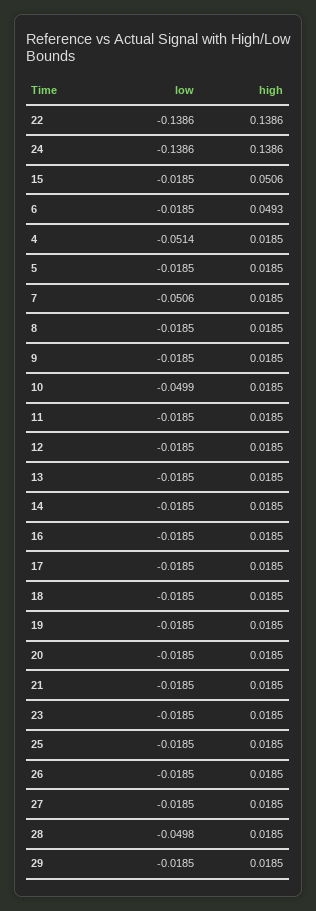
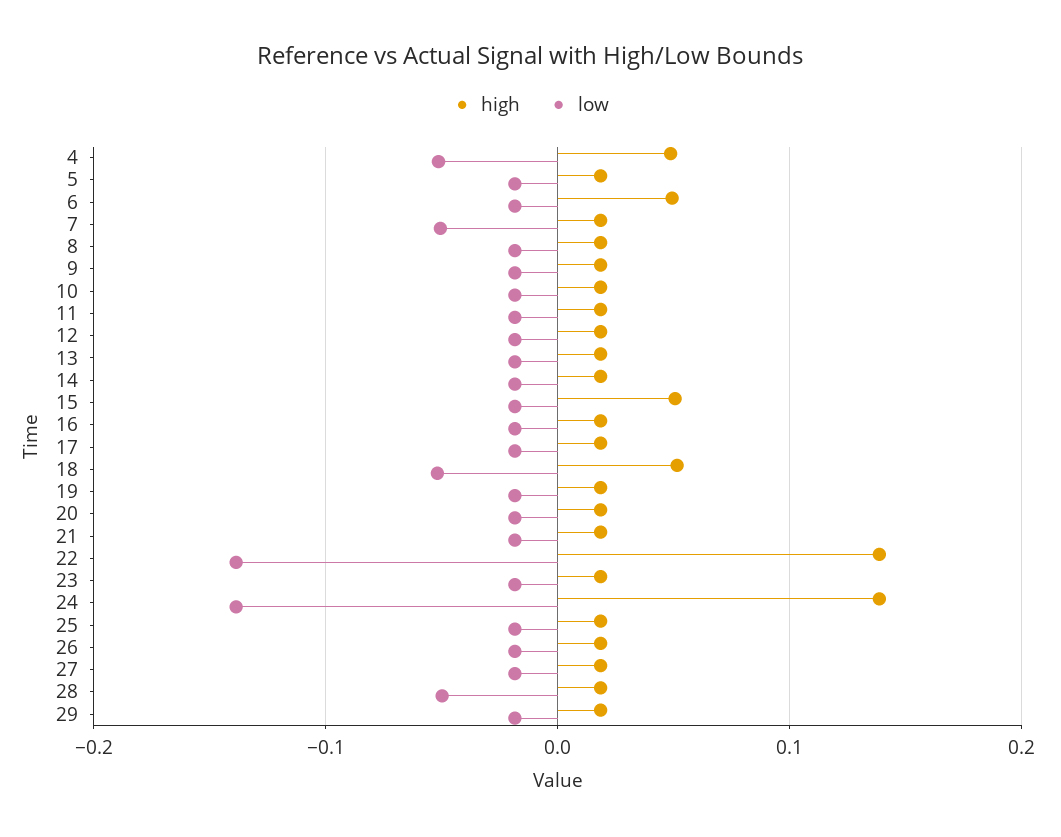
  {
    "low": {
      "22": -0.1386,
      "24": -0.1386,
      "15": -0.0185,
      "6": -0.0185,
      "4": -0.0514,
      "5": -0.0185,
      "7": -0.0506,
      "8": -0.0185,
      "9": -0.0185,
-     "10": -0.0499,
+     "10": -0.02,
      "11": -0.0185,
      "12": -0.0185,
      "13": -0.0185,
      "14": -0.0185,
      "16": -0.0185,
      "17": -0.0185,
-     "18": -0.0185,
+     "18": -0.05,
      "19": -0.0185,
      "20": -0.0185,
      "21": -0.0185,
      "23": -0.0185,
      "25": -0.0185,
      "26": -0.0185,
      "27": -0.0185,
      "28": -0.0498,
      "29": -0.0185
    },
    "high": {
      "22": 0.1386,
      "24": 0.1386,
      "15": 0.0506,
      "6": 0.0493,
-     "4": 0.0185,
+     "4": 0.05,
      "5": 0.0185,
      "7": 0.0185,
      "8": 0.0185,
      "9": 0.0185,
      "10": 0.0185,
      "11": 0.0185,
      "12": 0.0185,
      "13": 0.0185,
      "14": 0.0185,
      "16": 0.0185,
      "17": 0.0185,
-     "18": 0.0185,
+     "18": 0.05,
      "19": 0.0185,
      "20": 0.0185,
      "21": 0.0185,
      "23": 0.0185,
      "25": 0.0185,
      "26": 0.0185,
      "27": 0.0185,
      "28": 0.0185,
      "29": 0.0185
    }
  }

